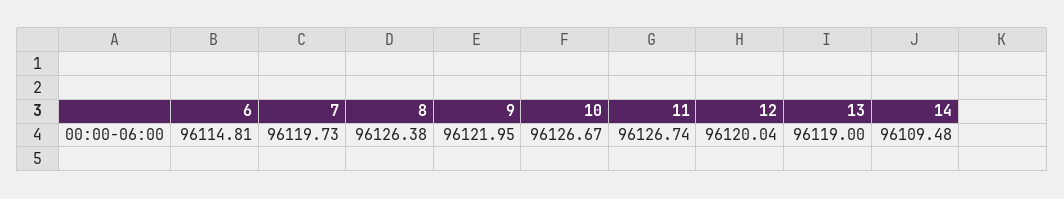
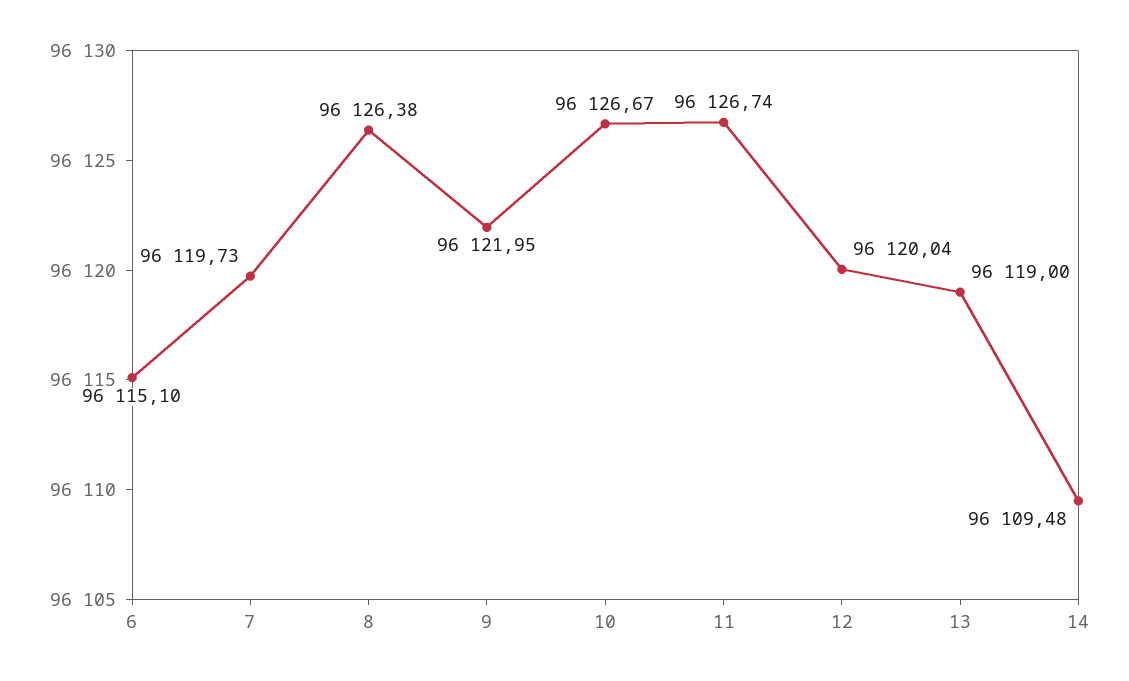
  {
-   "6": 96114.81,
+   "6": 96115.1,
    "7": 96119.73,
    "8": 96126.38,
    "9": 96121.95,
    "10": 96126.67,
    "11": 96126.74,
    "12": 96120.04,
    "13": 96119,
    "14": 96109.48
  }

